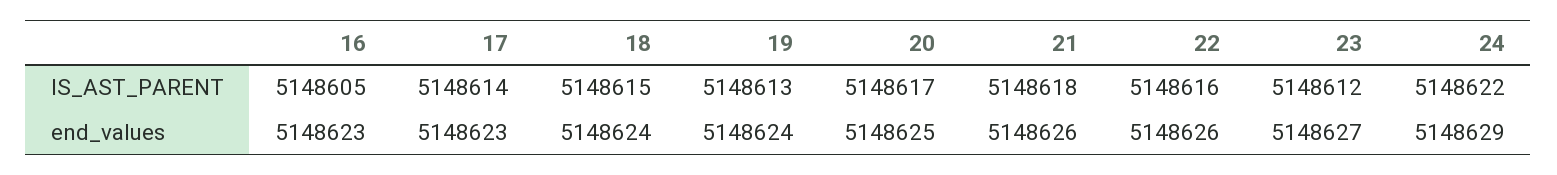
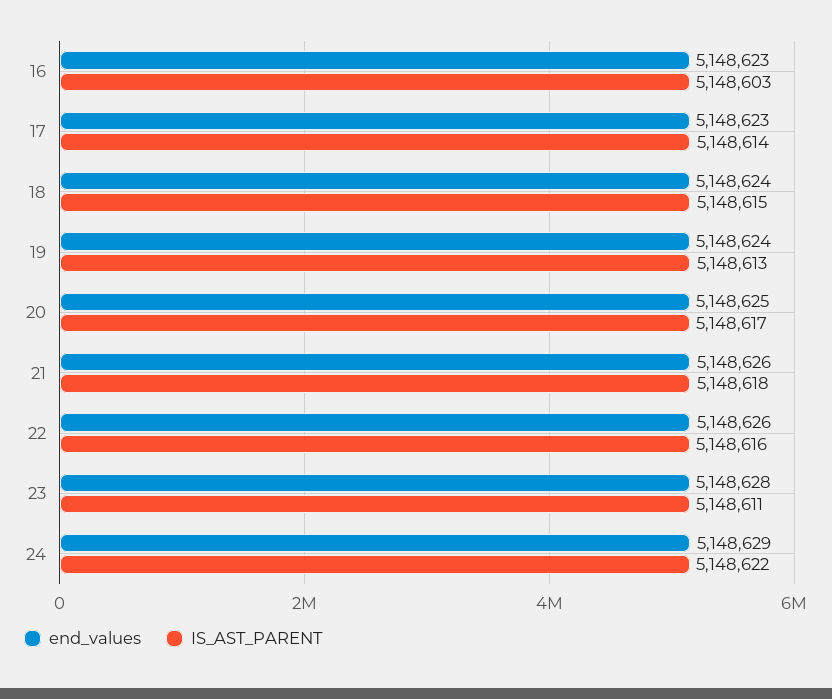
  {
    "IS_AST_PARENT": {
-     "16": 5148605,
+     "16": 5148603,
      "17": 5148614,
      "18": 5148615,
      "19": 5148613,
      "20": 5148617,
      "21": 5148618,
      "22": 5148616,
-     "23": 5148612,
+     "23": 5148611,
      "24": 5148622
    },
    "end_values": {
      "16": 5148623,
      "17": 5148623,
      "18": 5148624,
      "19": 5148624,
      "20": 5148625,
      "21": 5148626,
      "22": 5148626,
-     "23": 5148627,
+     "23": 5148628,
      "24": 5148629
    }
  }

